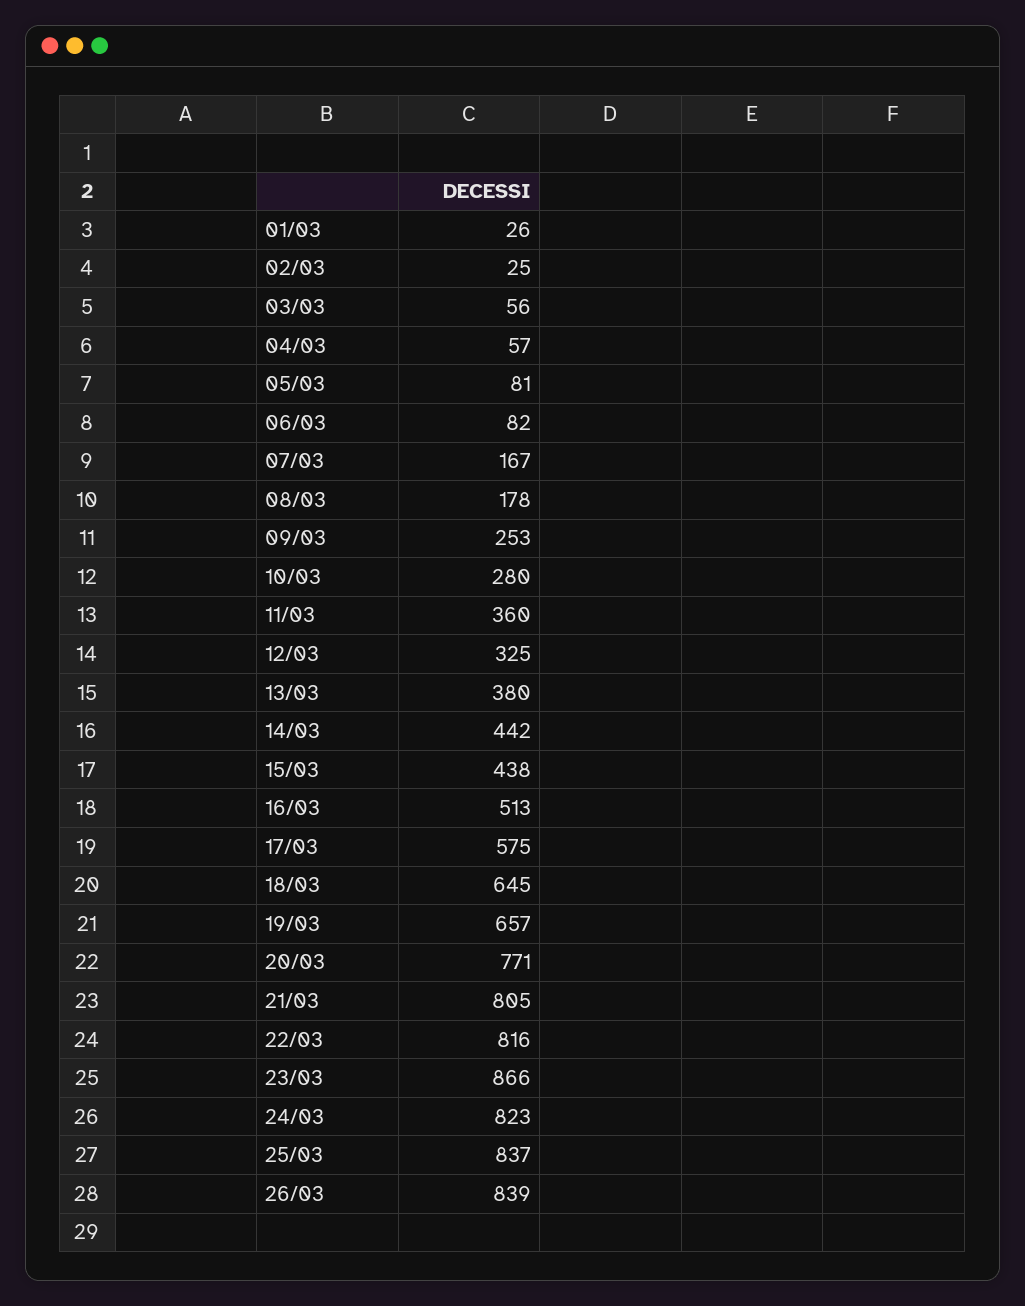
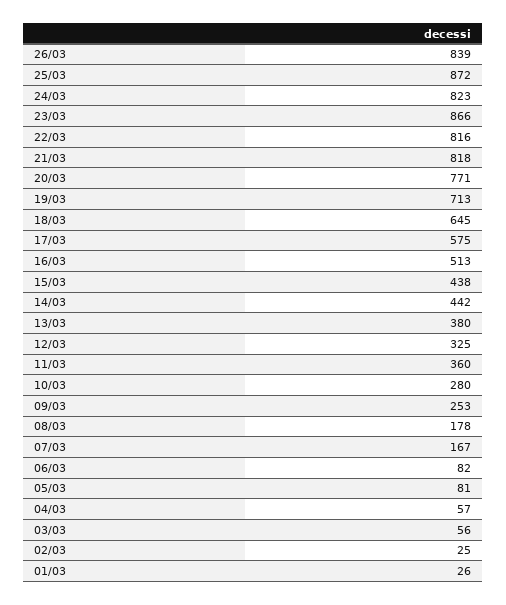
  {
    "01/03": 26,
    "02/03": 25,
    "03/03": 56,
    "04/03": 57,
    "05/03": 81,
    "06/03": 82,
    "07/03": 167,
    "08/03": 178,
    "09/03": 253,
    "10/03": 280,
    "11/03": 360,
    "12/03": 325,
    "13/03": 380,
    "14/03": 442,
    "15/03": 438,
    "16/03": 513,
    "17/03": 575,
    "18/03": 645,
-   "19/03": 657,
+   "19/03": 713,
    "20/03": 771,
-   "21/03": 805,
+   "21/03": 818,
    "22/03": 816,
    "23/03": 866,
    "24/03": 823,
-   "25/03": 837,
+   "25/03": 872,
    "26/03": 839
  }

